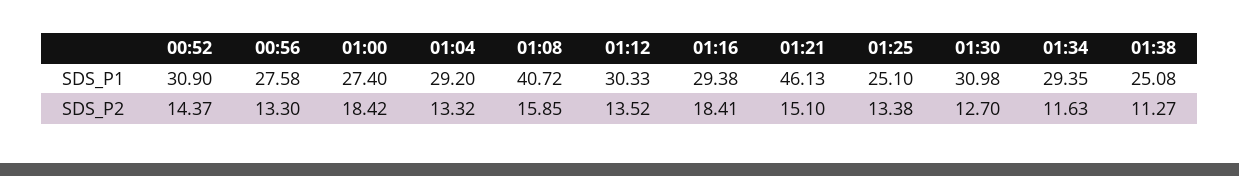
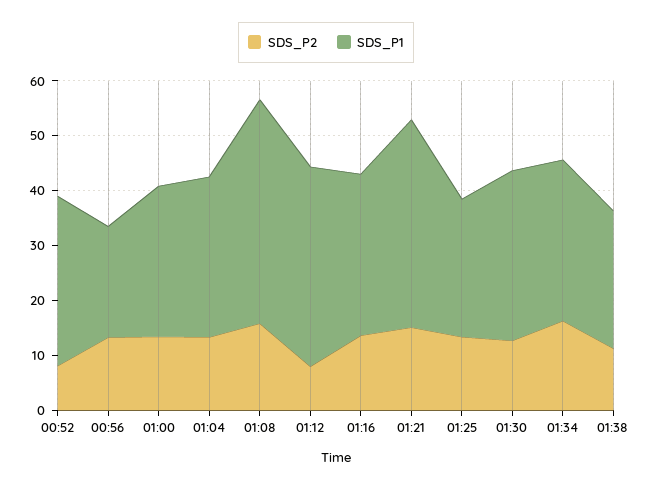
  {
    "SDS_P1": {
      "00:52": 30.9,
-     "00:56": 27.58,
+     "00:56": 20,
      "01:00": 27.4,
      "01:04": 29.2,
      "01:08": 40.72,
-     "01:12": 30.33,
+     "01:12": 36,
      "01:16": 29.38,
-     "01:21": 46.13,
+     "01:21": 38,
      "01:25": 25.1,
      "01:30": 30.98,
      "01:34": 29.35,
      "01:38": 25.08
    },
    "SDS_P2": {
-     "00:52": 14.37,
+     "00:52": 8,
      "00:56": 13.3,
-     "01:00": 18.42,
+     "01:00": 14,
      "01:04": 13.32,
      "01:08": 15.85,
-     "01:12": 13.52,
+     "01:12": 8,
-     "01:16": 18.41,
+     "01:16": 14,
      "01:21": 15.1,
      "01:25": 13.38,
      "01:30": 12.7,
-     "01:34": 11.63,
+     "01:34": 16,
      "01:38": 11.27
    }
  }

